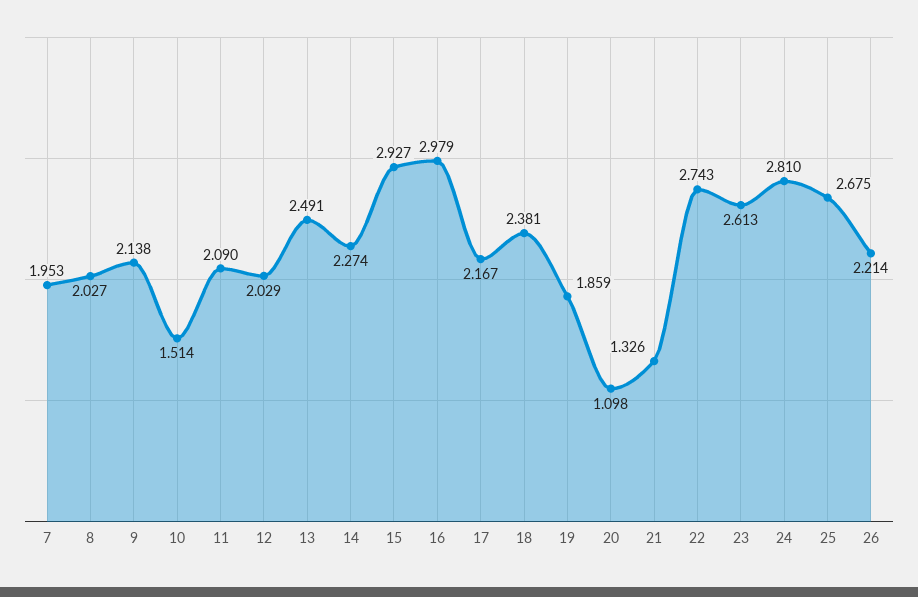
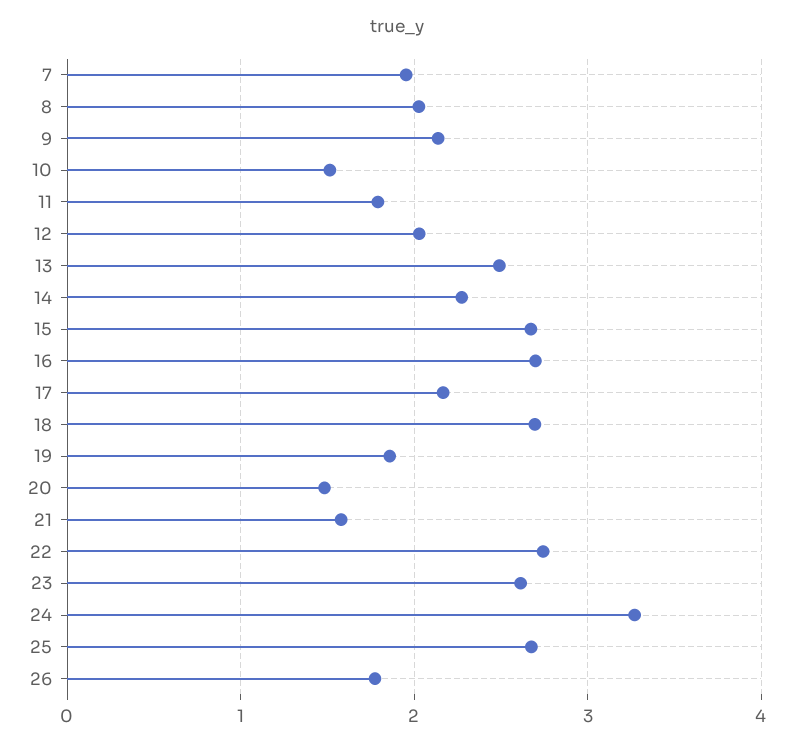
  {
    "7": 1.953,
    "8": 2.027,
    "9": 2.138,
    "10": 1.514,
-   "11": 2.09,
+   "11": 1.8,
    "12": 2.029,
    "13": 2.491,
    "14": 2.274,
-   "15": 2.927,
+   "15": 2.7,
-   "16": 2.979,
+   "16": 2.7,
    "17": 2.167,
-   "18": 2.381,
+   "18": 2.7,
    "19": 1.859,
-   "20": 1.098,
+   "20": 1.5,
-   "21": 1.326,
+   "21": 1.6,
    "22": 2.743,
    "23": 2.613,
-   "24": 2.81,
+   "24": 3.3,
    "25": 2.675,
-   "26": 2.214
+   "26": 1.8
  }

